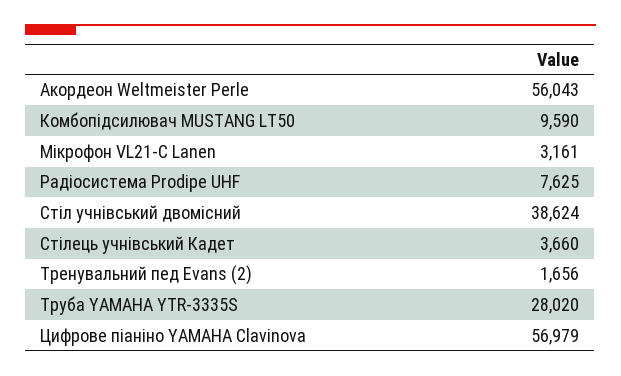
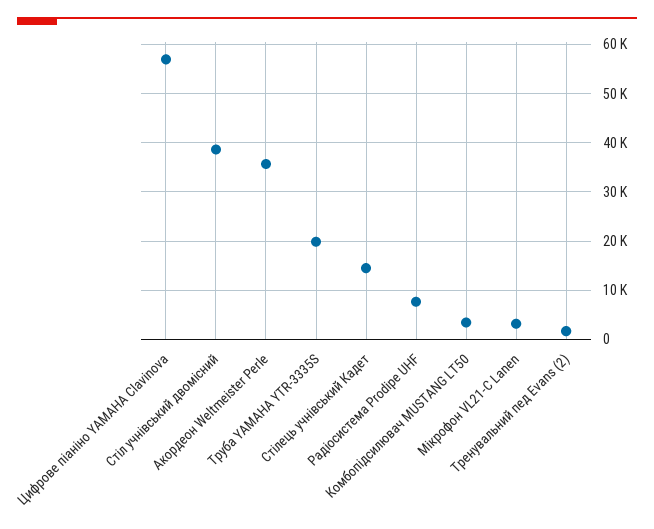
  {
-   "Акордеон Weltmeister Perle": 56043,
+   "Акордеон Weltmeister Perle": 36000,
-   "Комбопідсилювач MUSTANG LT50": 9590,
+   "Комбопідсилювач MUSTANG LT50": 4000,
    "Мікрофон VL21-C Lanen": 3161,
    "Радіосистема Prodipe UHF": 7625,
    "Стіл учнівський двомісний": 38624,
-   "Стілець учнівський Кадет": 3660,
+   "Стілець учнівський Кадет": 14000,
    "Тренувальний пед Evans (2)": 1656,
-   "Труба YAMAHA YTR-3335S": 28020,
+   "Труба YAMAHA YTR-3335S": 20000,
    "Цифрове піаніно YAMAHA Clavinova": 56979
  }

